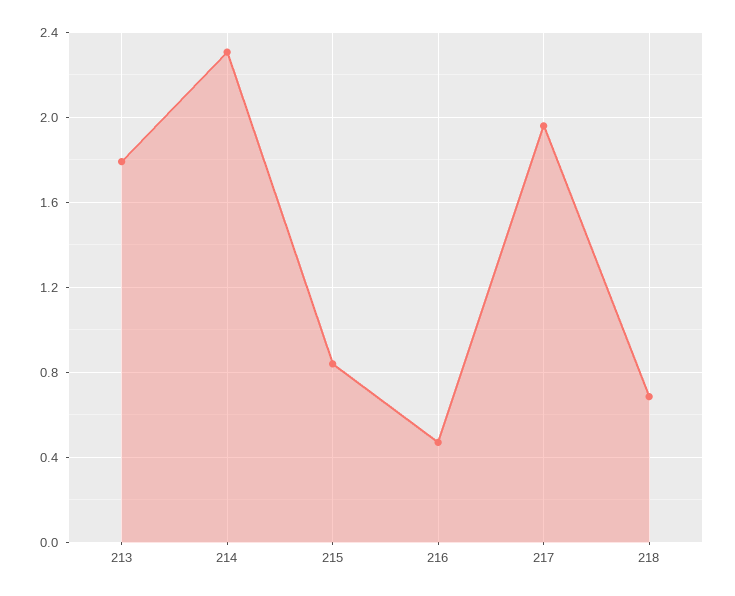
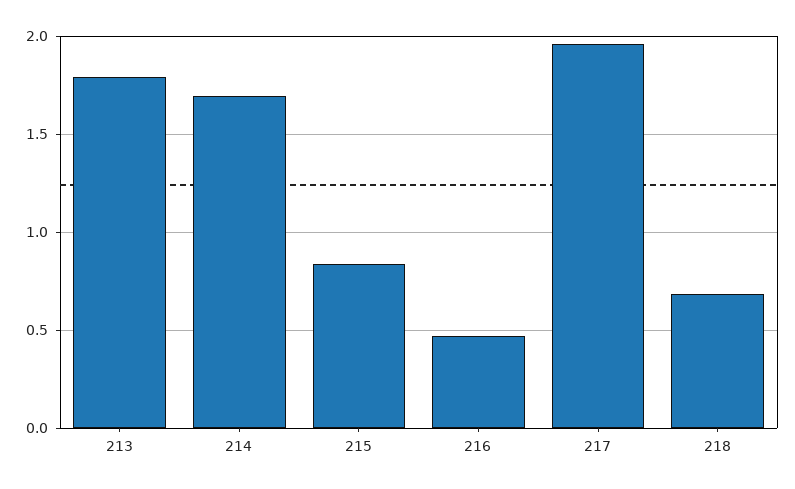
  {
    "213": 1.8,
-   "214": 2.3,
+   "214": 1.7,
    "215": 0.85,
    "216": 0.45,
    "217": 1.95,
    "218": 0.7
  }

